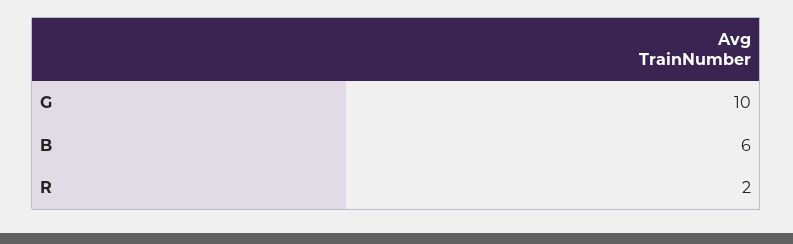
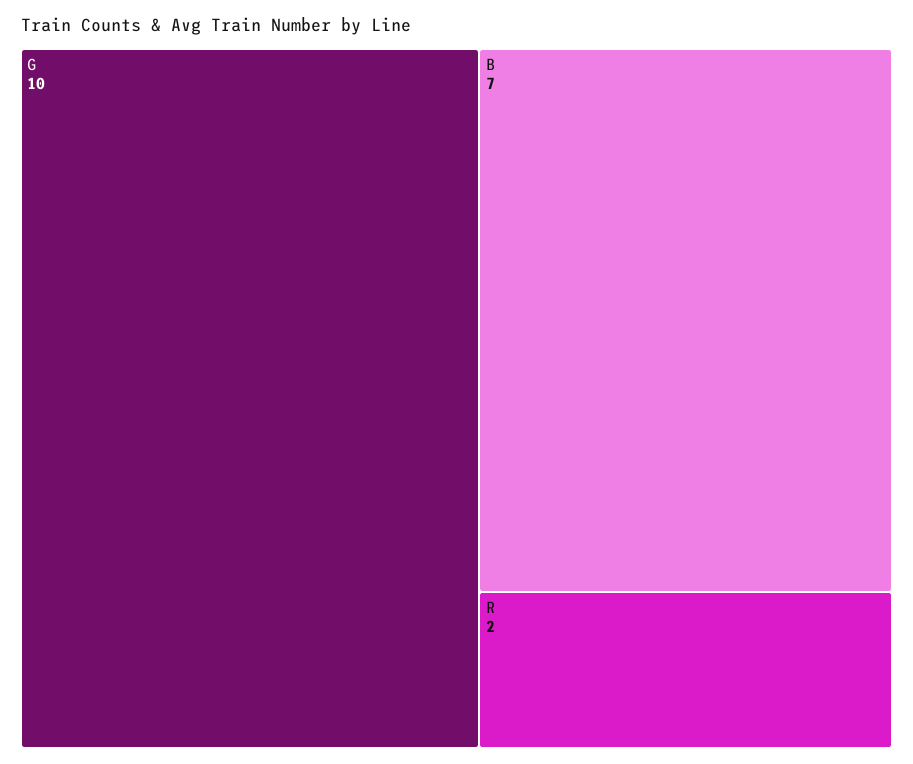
  {
    "G": 10,
-   "B": 6,
+   "B": 7,
    "R": 2
  }

